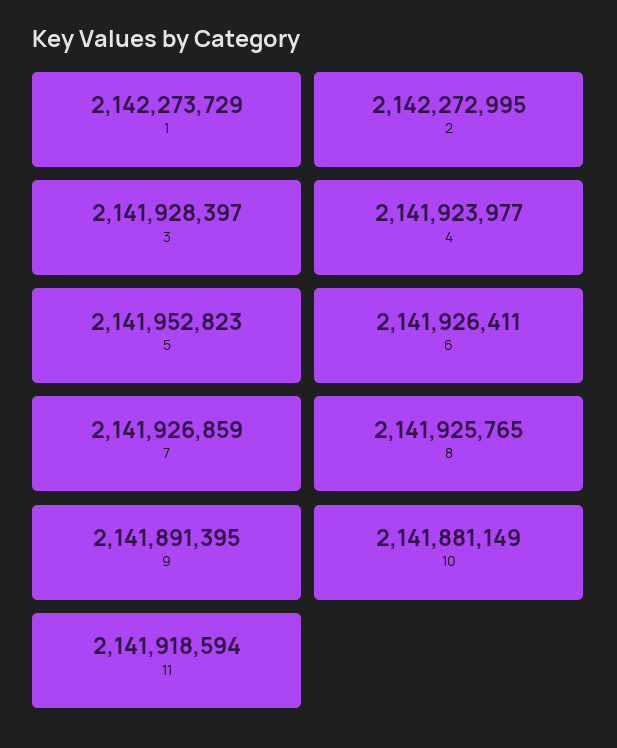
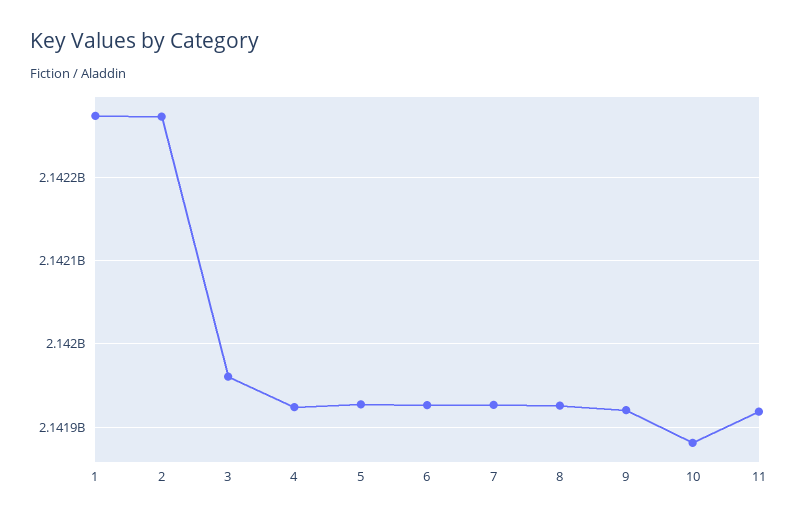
  {
    "1": 2142273729,
    "2": 2142272995,
-   "3": 2141928397,
+   "3": 2141960000,
    "4": 2141923977,
-   "5": 2141952823,
+   "5": 2141930000,
    "6": 2141926411,
    "7": 2141926859,
    "8": 2141925765,
-   "9": 2141891395,
+   "9": 2141920000,
    "10": 2141881149,
    "11": 2141918594
  }

